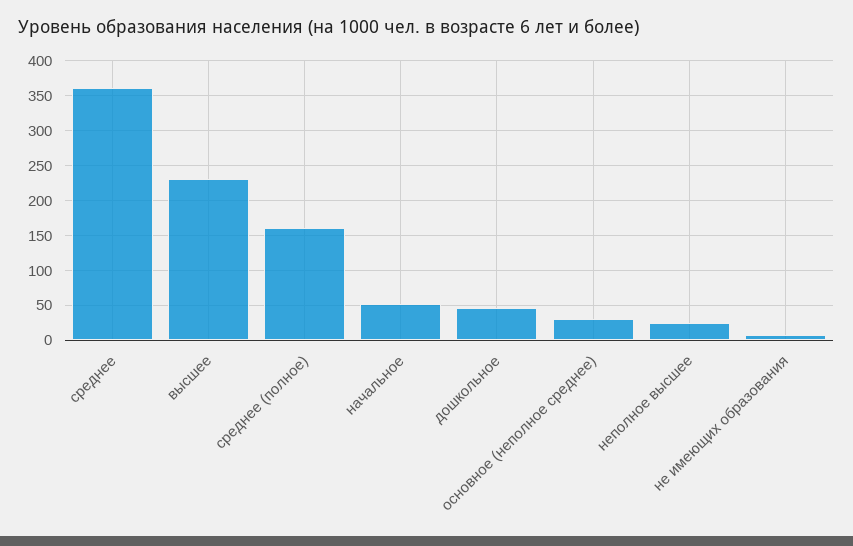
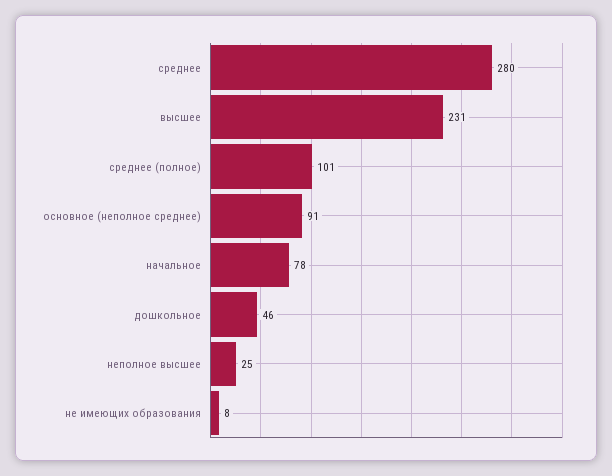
  {
-   "среднее": 360,
+   "среднее": 280,
    "высшее": 231,
-   "среднее (полное)": 160,
+   "среднее (полное)": 101,
-   "начальное": 50,
+   "начальное": 78,
    "дошкольное": 46,
-   "основное (неполное среднее)": 30,
+   "основное (неполное среднее)": 91,
    "неполное высшее": 25,
    "не имеющих образования": 8
  }

